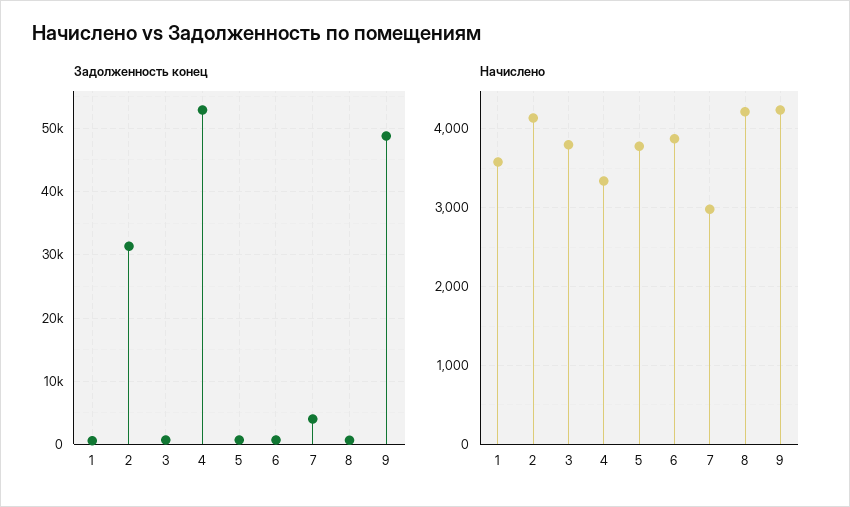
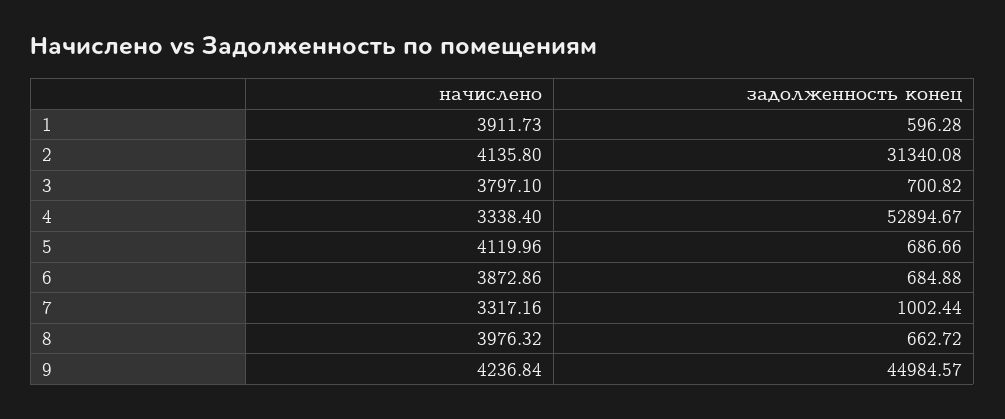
  {
    "Задолженность конец": {
      "1": 596.28,
      "2": 31340.08,
      "3": 700.82,
      "4": 52894.67,
      "5": 686.66,
      "6": 684.88,
-     "7": 4000,
+     "7": 1002.44,
      "8": 662.72,
-     "9": 49000
+     "9": 44984.57
    },
    "Начислено": {
-     "1": 3600,
+     "1": 3911.73,
      "2": 4135.8,
      "3": 3797.1,
      "4": 3338.4,
-     "5": 3800,
+     "5": 4119.96,
      "6": 3872.86,
-     "7": 3000,
+     "7": 3317.16,
-     "8": 4200,
+     "8": 3976.32,
      "9": 4236.84
    }
  }

